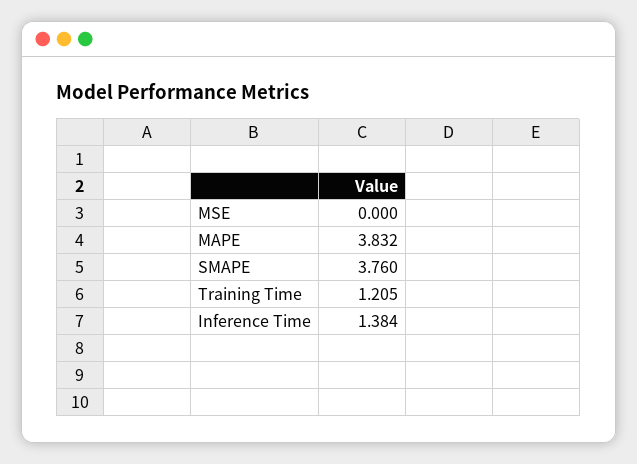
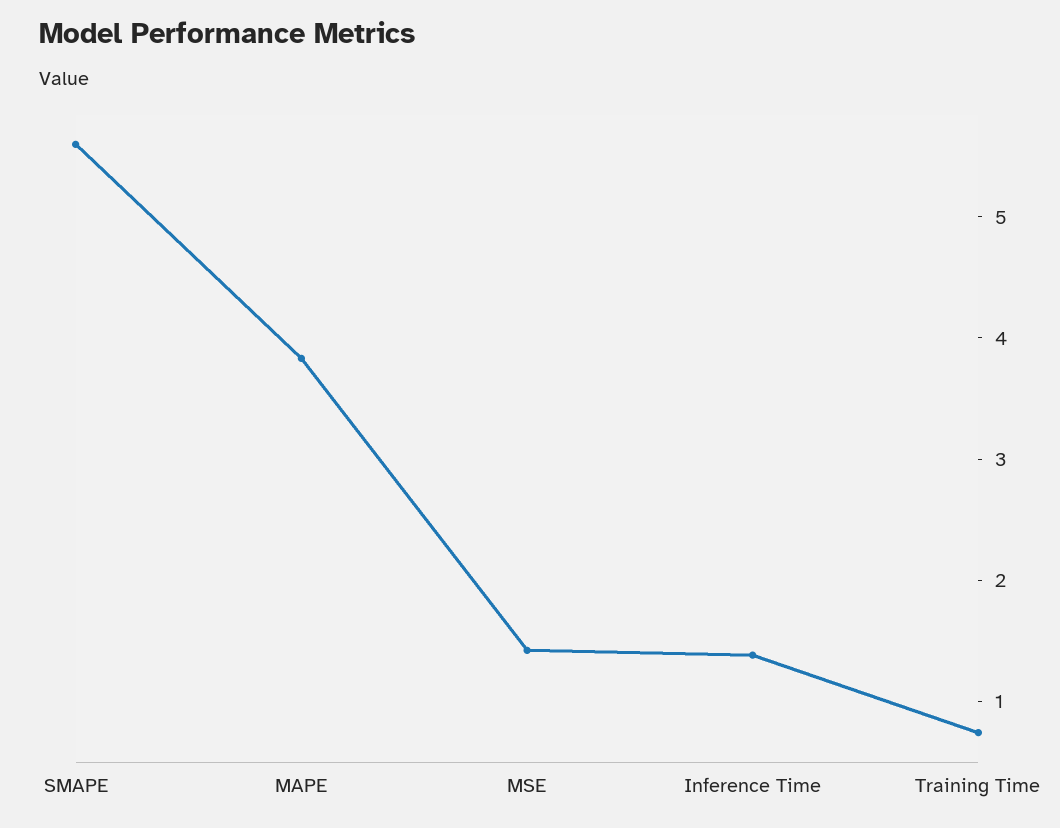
  {
-   "MSE": 0,
+   "MSE": 1.4,
    "MAPE": 3.832,
-   "SMAPE": 3.76,
+   "SMAPE": 5.6,
-   "Training Time": 1.205,
+   "Training Time": 0.8,
    "Inference Time": 1.384
  }

